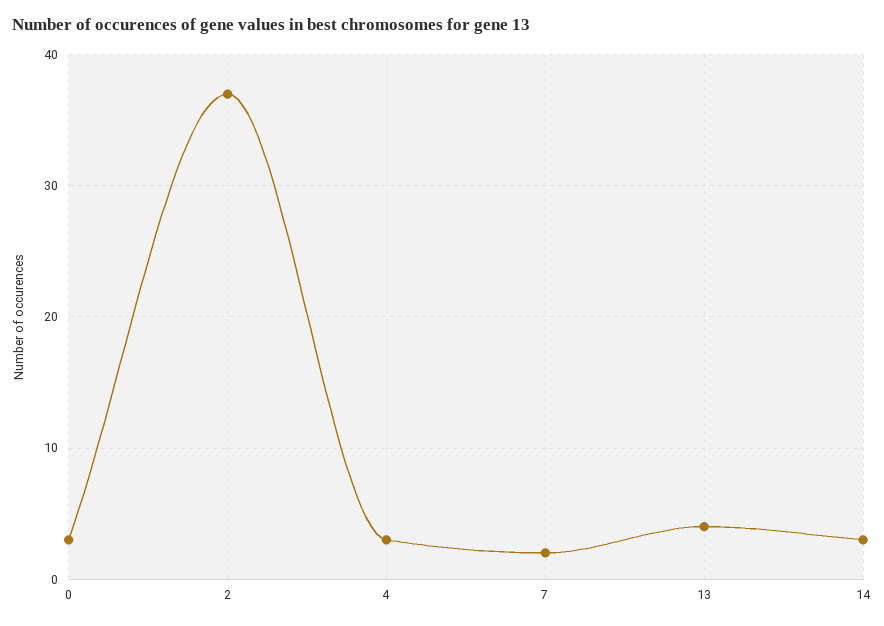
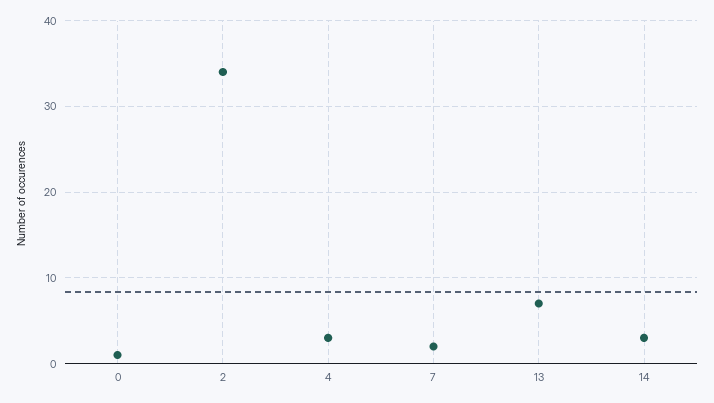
  {
-   "0": 3,
+   "0": 1,
-   "2": 37,
+   "2": 34,
    "4": 3,
    "7": 2,
-   "13": 4,
+   "13": 7,
    "14": 3
  }

